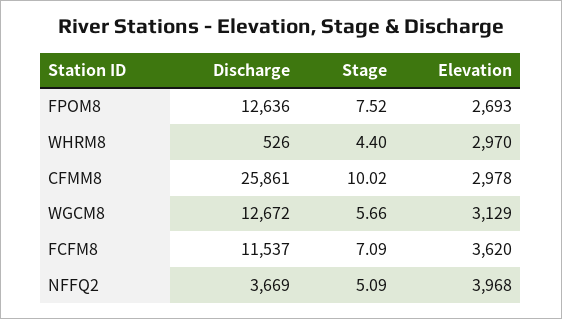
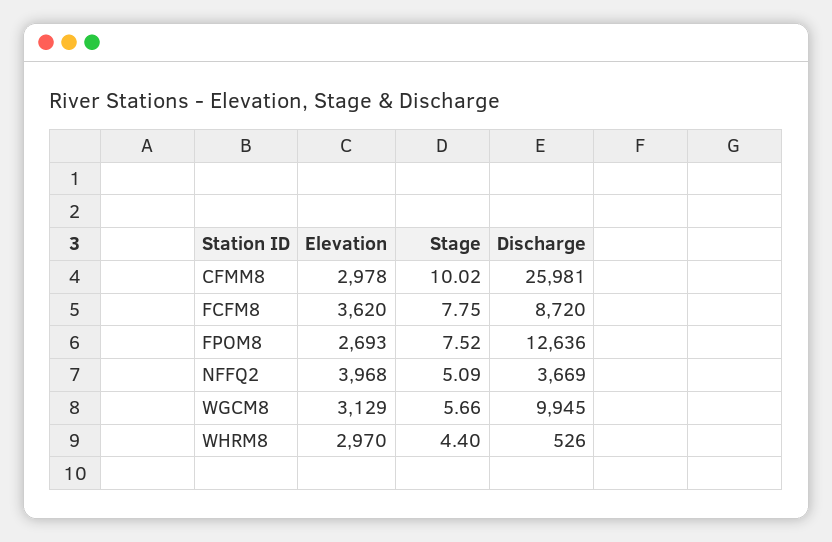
  {
    "Discharge": {
      "FPOM8": 12636,
      "WHRM8": 526,
-     "CFMM8": 25861,
+     "CFMM8": 25981,
-     "WGCM8": 12672,
+     "WGCM8": 9945,
-     "FCFM8": 11537,
+     "FCFM8": 8720,
      "NFFQ2": 3669
    },
    "Stage": {
      "FPOM8": 7.52,
      "WHRM8": 4.4,
      "CFMM8": 10.02,
      "WGCM8": 5.66,
-     "FCFM8": 7.09,
+     "FCFM8": 7.75,
      "NFFQ2": 5.09
    },
    "Elevation": {
      "FPOM8": 2693,
      "WHRM8": 2970,
      "CFMM8": 2978,
      "WGCM8": 3129,
      "FCFM8": 3620,
      "NFFQ2": 3968
    }
  }

